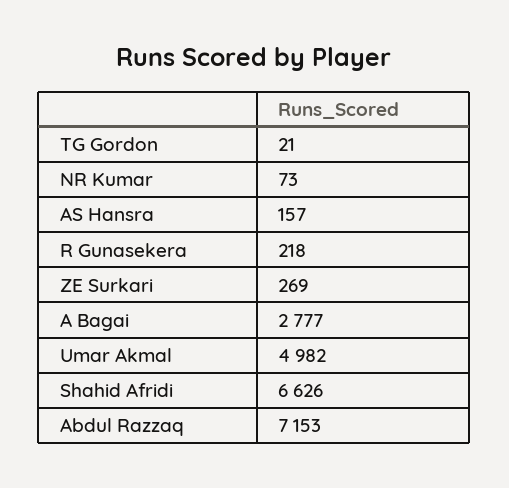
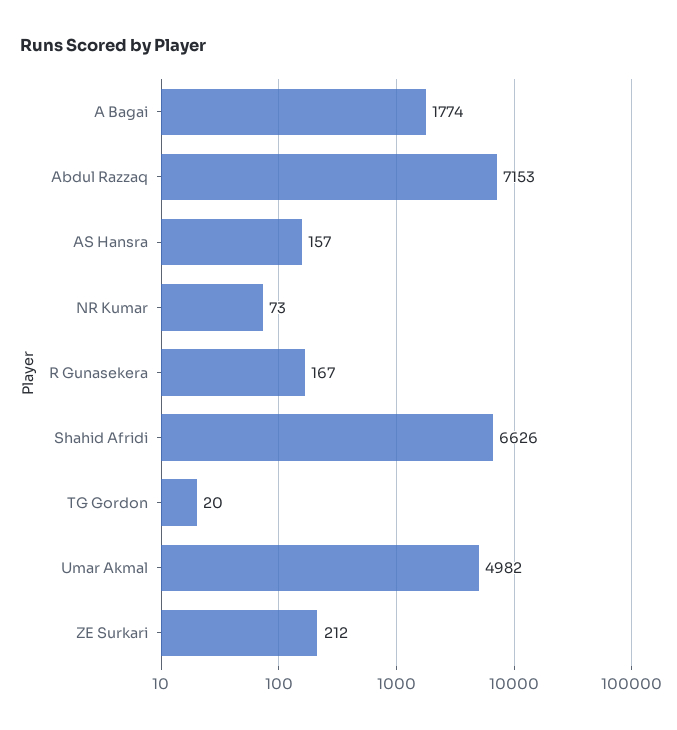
  {
-   "TG Gordon": 21,
+   "TG Gordon": 20,
    "NR Kumar": 73,
    "AS Hansra": 157,
-   "R Gunasekera": 218,
+   "R Gunasekera": 167,
-   "ZE Surkari": 269,
+   "ZE Surkari": 212,
-   "A Bagai": 2777,
+   "A Bagai": 1774,
    "Umar Akmal": 4982,
    "Shahid Afridi": 6626,
    "Abdul Razzaq": 7153
  }

